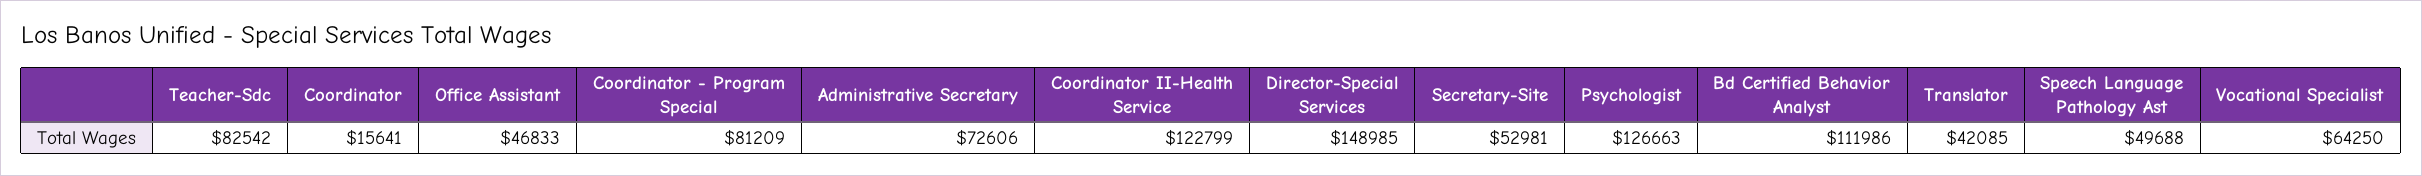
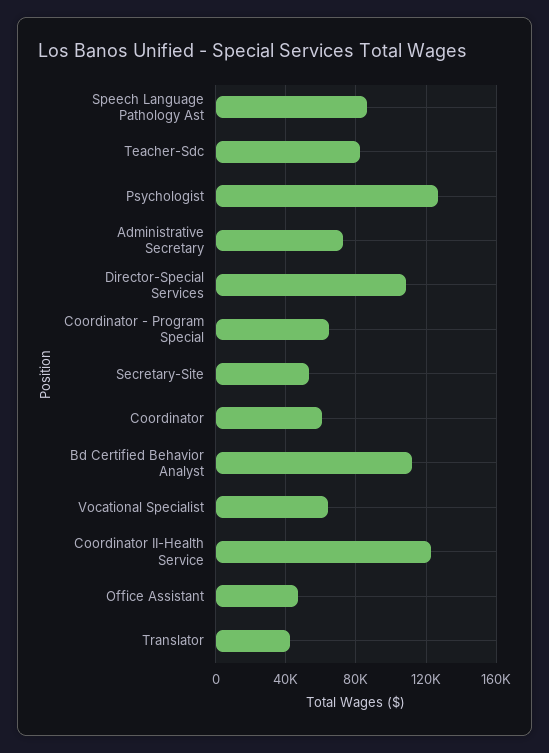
  {
    "Teacher-Sdc": 82542,
-   "Coordinator": 15641,
+   "Coordinator": 60000,
    "Office Assistant": 46833,
-   "Coordinator - Program Special": 81209,
+   "Coordinator - Program Special": 65000,
    "Administrative Secretary": 72606,
    "Coordinator II-Health Service": 122799,
-   "Director-Special Services": 148985,
+   "Director-Special Services": 110000,
    "Secretary-Site": 52981,
    "Psychologist": 126663,
    "Bd Certified Behavior Analyst": 111986,
    "Translator": 42085,
-   "Speech Language Pathology Ast": 49688,
+   "Speech Language Pathology Ast": 85000,
    "Vocational Specialist": 64250
  }

